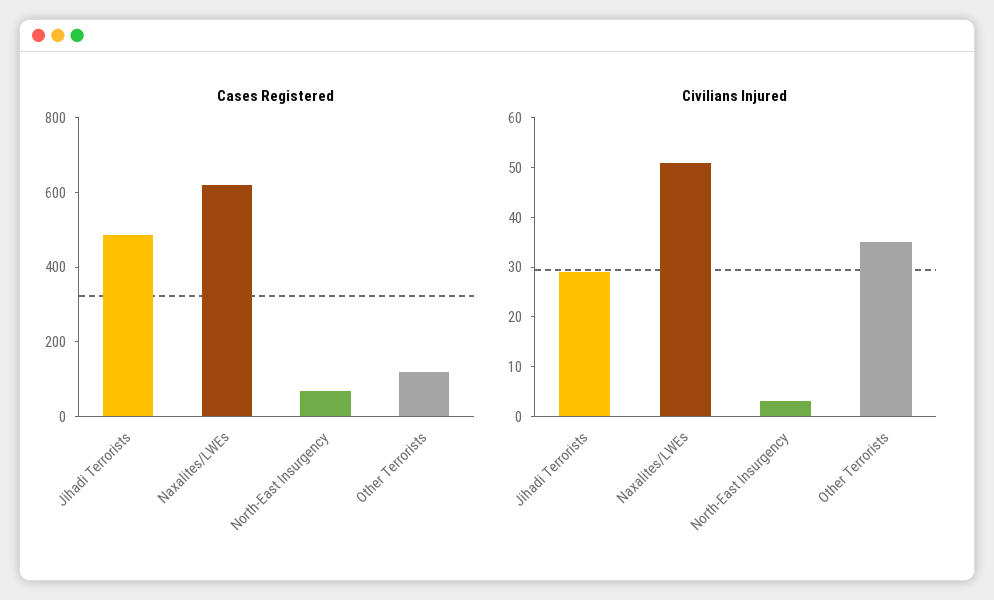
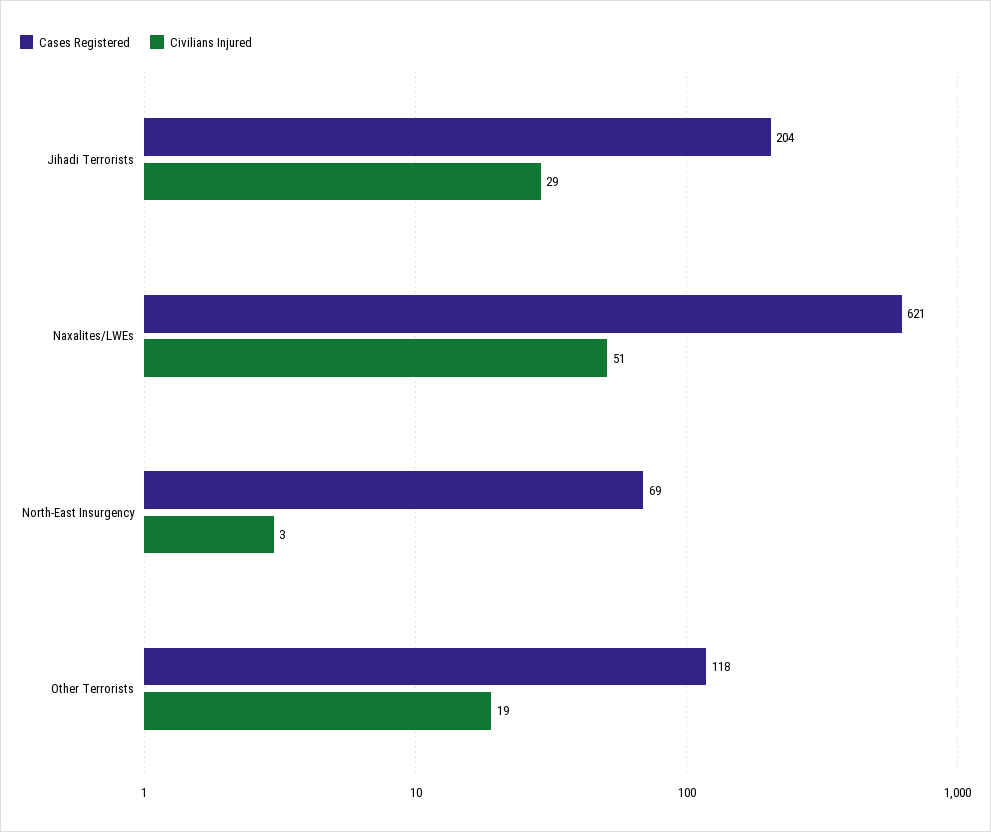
  {
    "Cases Registered": {
-     "Jihadi Terrorists": 500,
+     "Jihadi Terrorists": 204,
      "Naxalites/LWEs": 621,
      "North-East Insurgency": 69,
      "Other Terrorists": 118
    },
    "Civilians Injured": {
      "Jihadi Terrorists": 29,
      "Naxalites/LWEs": 51,
      "North-East Insurgency": 3,
-     "Other Terrorists": 35
+     "Other Terrorists": 19
    }
  }

